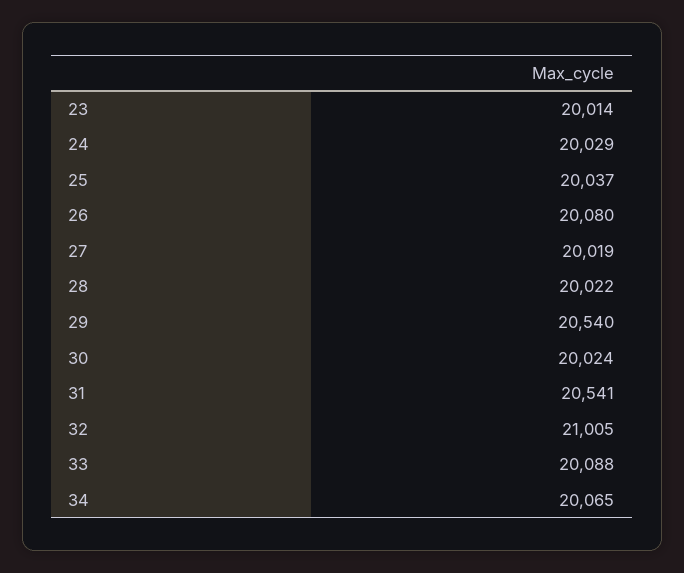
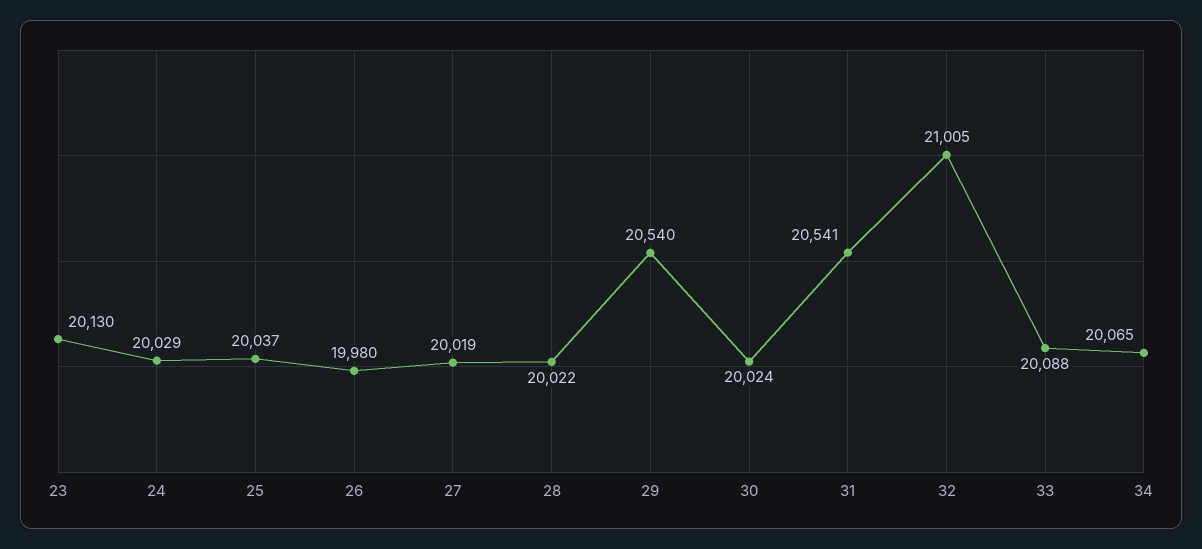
  {
-   "23": 20014,
+   "23": 20130,
    "24": 20029,
    "25": 20037,
-   "26": 20080,
+   "26": 19980,
    "27": 20019,
    "28": 20022,
    "29": 20540,
    "30": 20024,
    "31": 20541,
    "32": 21005,
    "33": 20088,
    "34": 20065
  }

